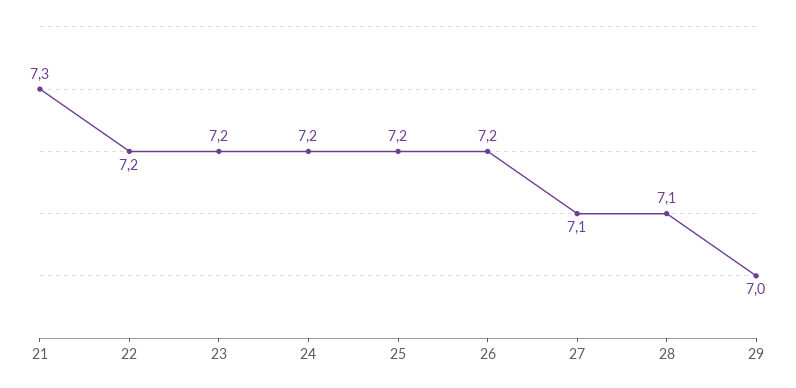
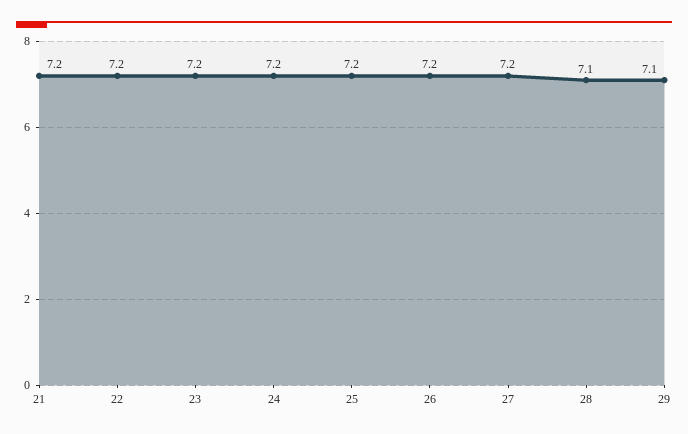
  {
-   "21": 7.3,
+   "21": 7.2,
    "22": 7.2,
    "23": 7.2,
    "24": 7.2,
    "25": 7.2,
    "26": 7.2,
-   "27": 7.1,
+   "27": 7.2,
    "28": 7.1,
-   "29": 7
+   "29": 7.1
  }

